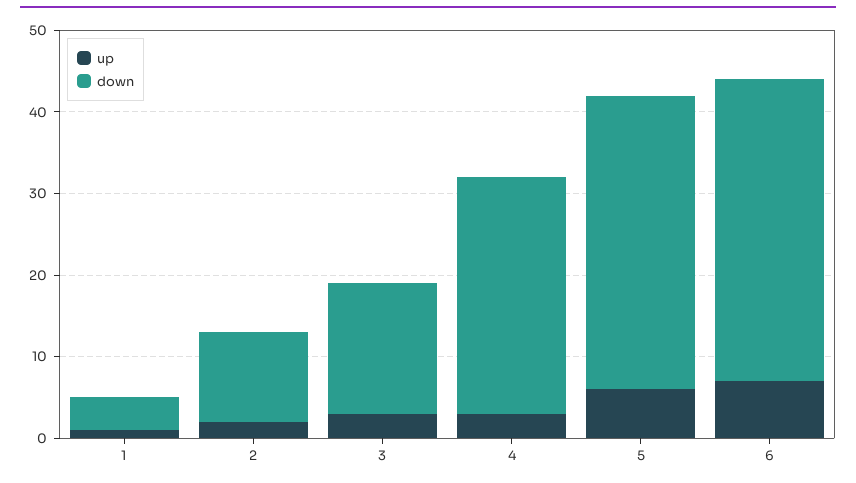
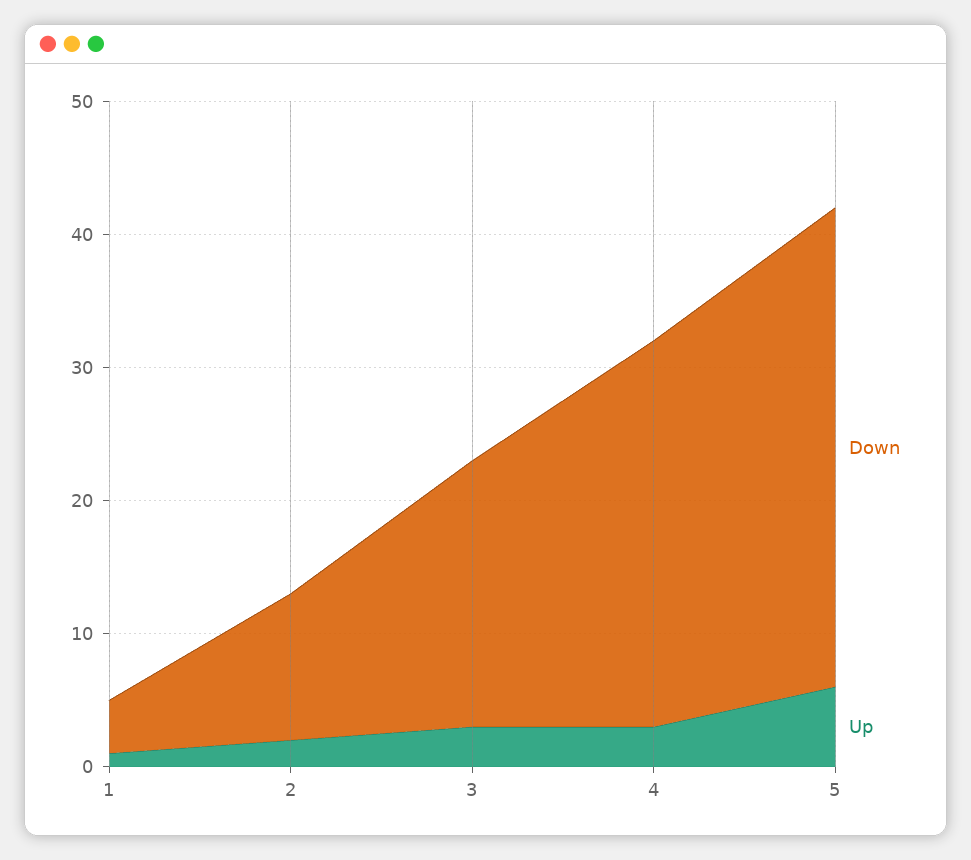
  {
    "up": {
      "1": 1,
      "2": 2,
      "3": 3,
      "4": 3,
-     "5": 6,
+     "5": 6
-     "6": 7
    },
    "down": {
      "1": 4,
      "2": 11,
-     "3": 16,
+     "3": 20,
      "4": 29,
-     "5": 36,
+     "5": 36
-     "6": 37
    }
  }

